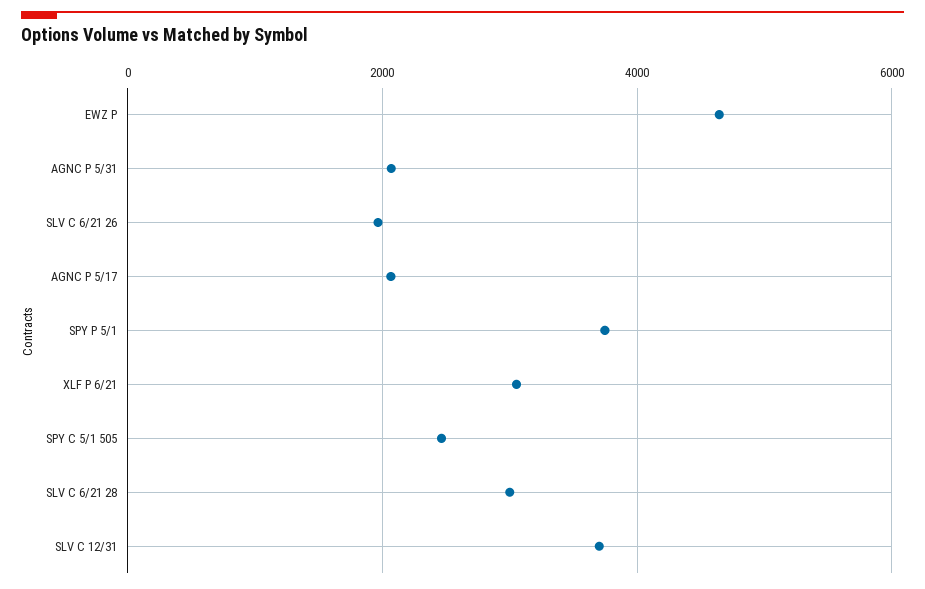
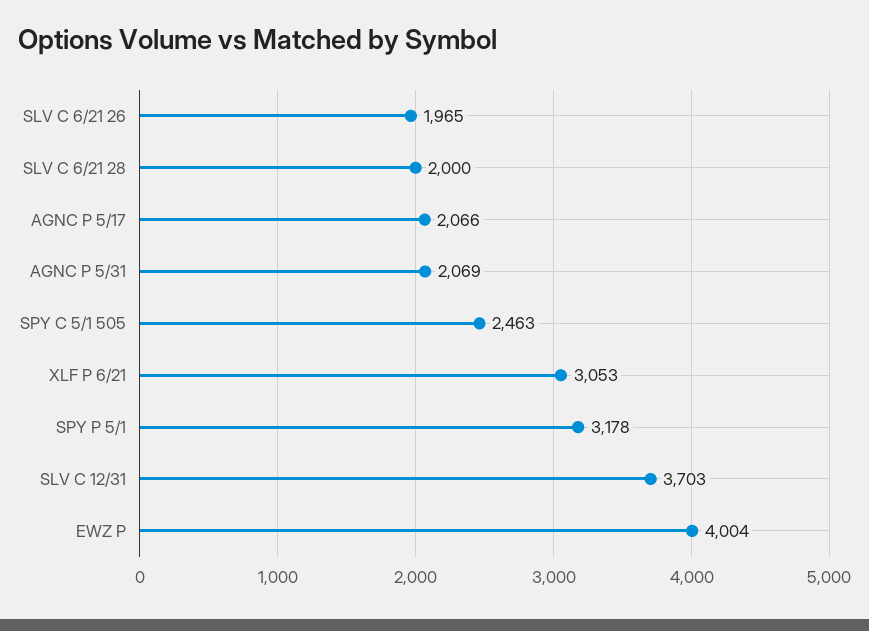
  {
-   "EWZ P": 4600,
+   "EWZ P": 4004,
    "AGNC P 5/31": 2069,
    "SLV C 6/21 26": 1965,
    "AGNC P 5/17": 2066,
-   "SPY P 5/1": 3800,
+   "SPY P 5/1": 3178,
    "XLF P 6/21": 3053,
    "SPY C 5/1 505": 2463,
-   "SLV C 6/21 28": 3000,
+   "SLV C 6/21 28": 2000,
    "SLV C 12/31": 3703
  }

